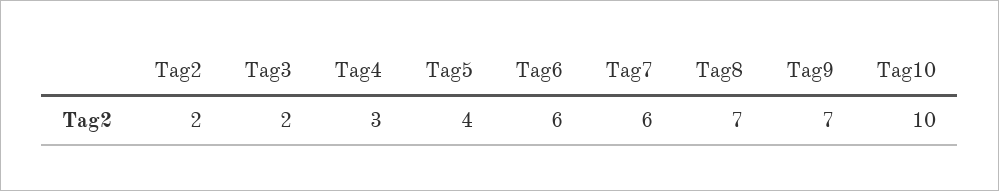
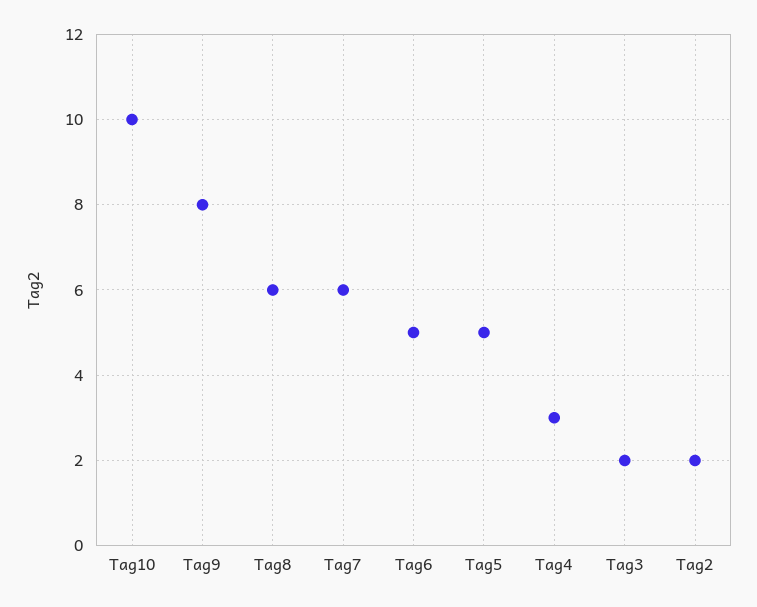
  {
    "Tag2": 2,
    "Tag3": 2,
    "Tag4": 3,
-   "Tag5": 4,
+   "Tag5": 5,
-   "Tag6": 6,
+   "Tag6": 5,
    "Tag7": 6,
-   "Tag8": 7,
+   "Tag8": 6,
-   "Tag9": 7,
+   "Tag9": 8,
    "Tag10": 10
  }

